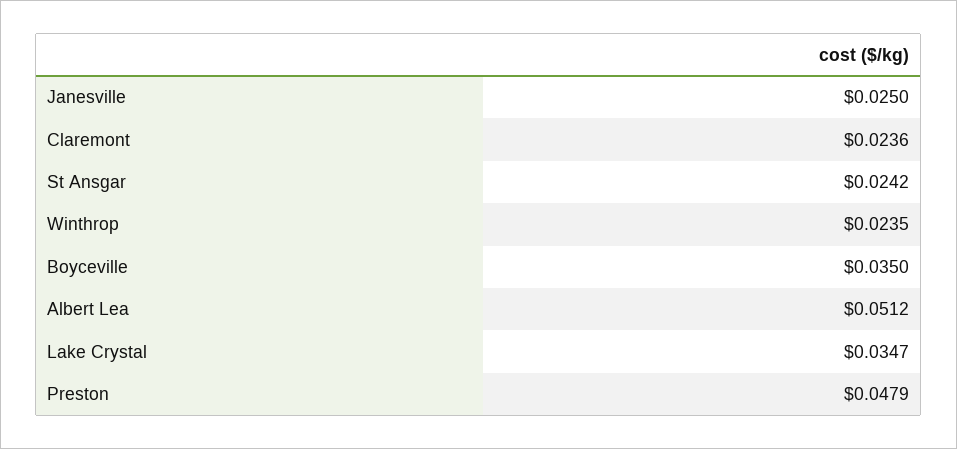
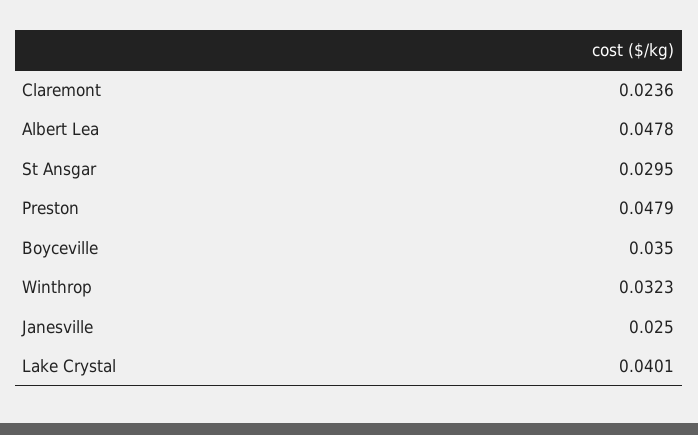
  {
    "Janesville": 0.025,
    "Claremont": 0.0236,
-   "St Ansgar": 0.0242,
+   "St Ansgar": 0.0295,
-   "Winthrop": 0.0235,
+   "Winthrop": 0.0323,
    "Boyceville": 0.035,
-   "Albert Lea": 0.0512,
+   "Albert Lea": 0.0478,
-   "Lake Crystal": 0.0347,
+   "Lake Crystal": 0.0401,
    "Preston": 0.0479
  }

